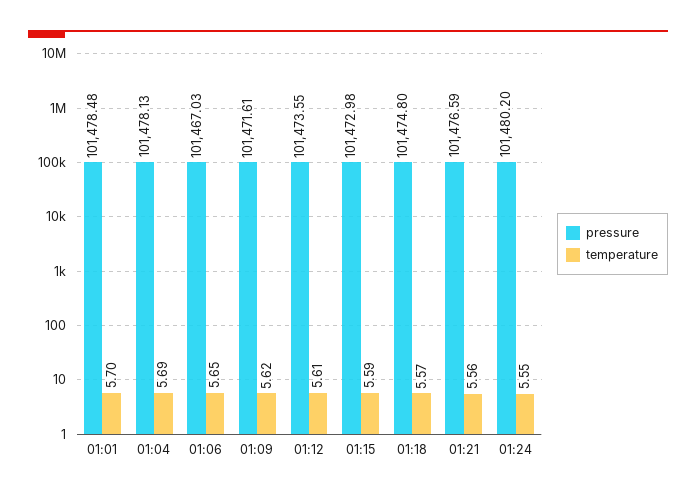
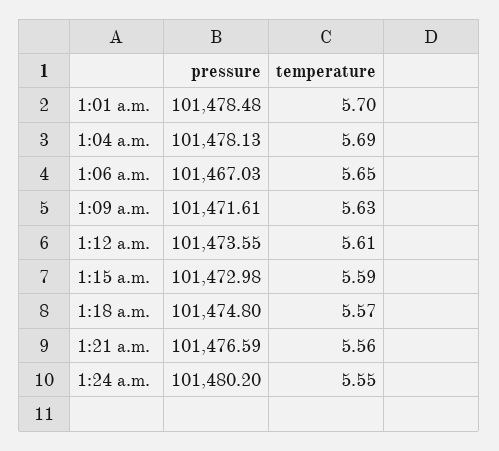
  {
    "pressure": {
      "01:01": 101478.48,
      "01:04": 101478.13,
      "01:06": 101467.03,
      "01:09": 101471.61,
      "01:12": 101473.55,
      "01:15": 101472.98,
      "01:18": 101474.8,
      "01:21": 101476.59,
      "01:24": 101480.2
    },
    "temperature": {
      "01:01": 5.7,
      "01:04": 5.69,
      "01:06": 5.65,
-     "01:09": 5.62,
+     "01:09": 5.63,
      "01:12": 5.61,
      "01:15": 5.59,
      "01:18": 5.57,
      "01:21": 5.56,
      "01:24": 5.55
    }
  }

